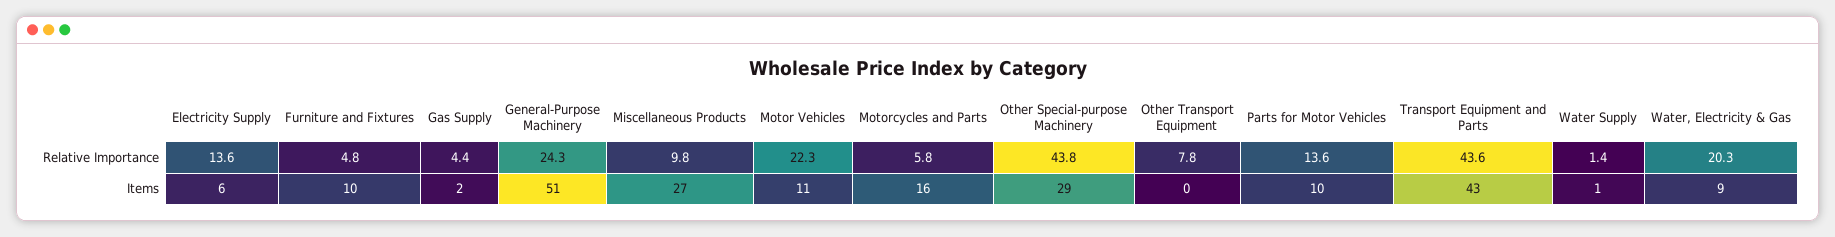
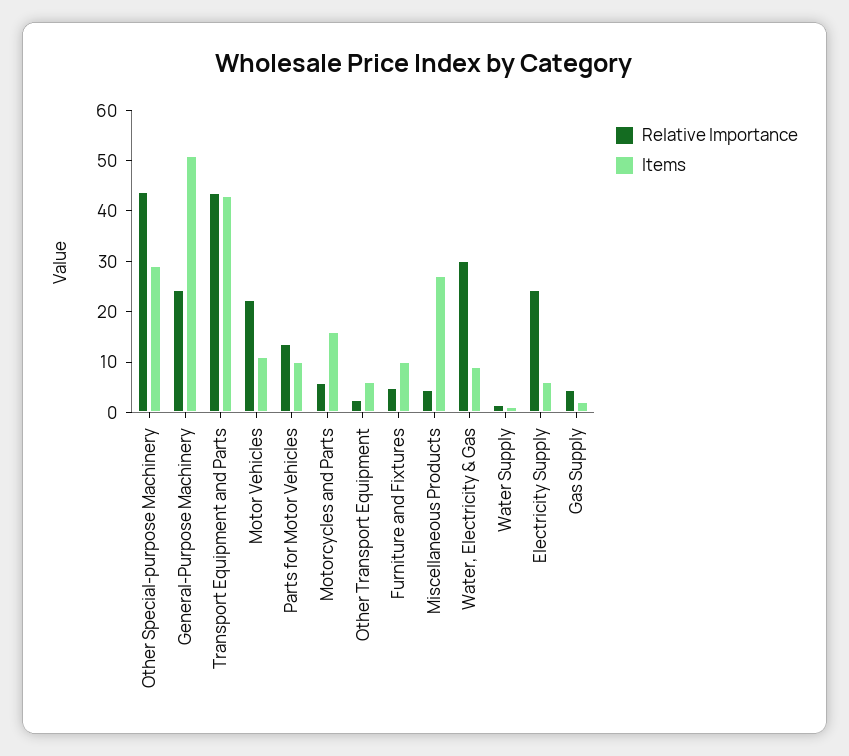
  {
    "Relative Importance": {
-     "Electricity Supply": 13.6,
+     "Electricity Supply": 24,
      "Furniture and Fixtures": 4.8,
      "Gas Supply": 4.4,
      "General-Purpose Machinery": 24.3,
-     "Miscellaneous Products": 9.8,
+     "Miscellaneous Products": 4,
      "Motor Vehicles": 22.3,
      "Motorcycles and Parts": 5.8,
      "Other Special-purpose Machinery": 43.8,
-     "Other Transport Equipment": 7.8,
+     "Other Transport Equipment": 2,
      "Parts for Motor Vehicles": 13.6,
      "Transport Equipment and Parts": 43.6,
      "Water Supply": 1.4,
-     "Water, Electricity & Gas": 20.3
+     "Water, Electricity & Gas": 30
    },
    "Items": {
      "Electricity Supply": 6,
      "Furniture and Fixtures": 10,
      "Gas Supply": 2,
      "General-Purpose Machinery": 51,
      "Miscellaneous Products": 27,
      "Motor Vehicles": 11,
      "Motorcycles and Parts": 16,
      "Other Special-purpose Machinery": 29,
-     "Other Transport Equipment": 0,
+     "Other Transport Equipment": 6,
      "Parts for Motor Vehicles": 10,
      "Transport Equipment and Parts": 43,
      "Water Supply": 1,
      "Water, Electricity & Gas": 9
    }
  }

